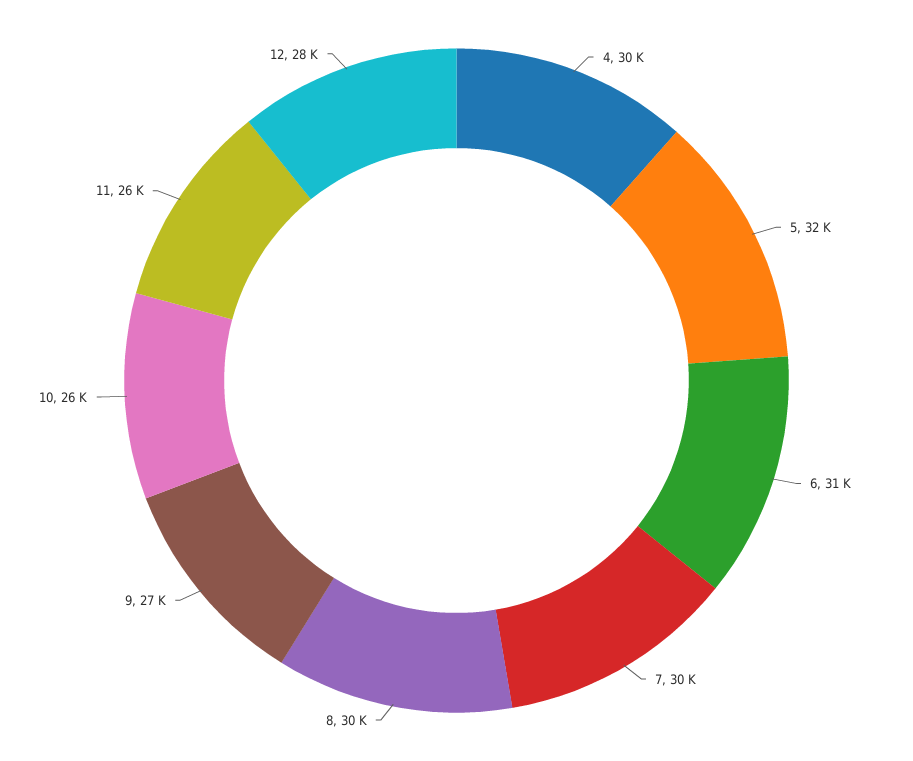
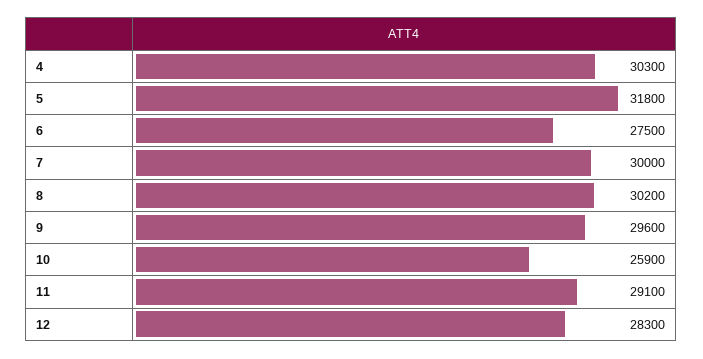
  {
    "4": 30300,
    "5": 31800,
-   "6": 31000,
+   "6": 27500,
    "7": 30000,
    "8": 30200,
-   "9": 27000,
+   "9": 29600,
    "10": 25900,
-   "11": 26000,
+   "11": 29100,
    "12": 28300
  }

